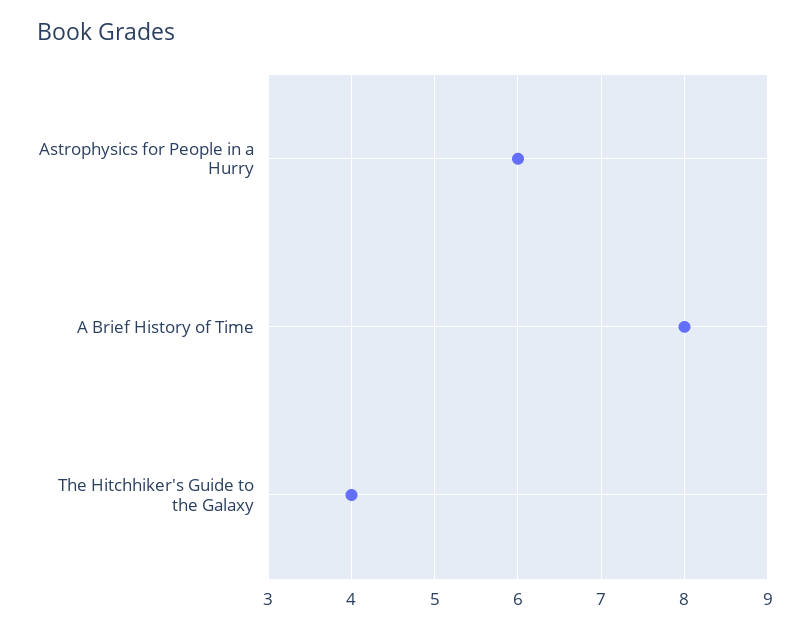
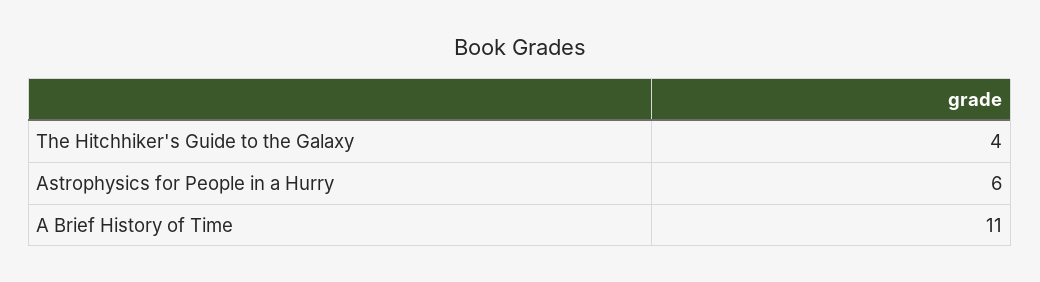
  {
    "Astrophysics for People in a Hurry": 6,
-   "A Brief History of Time": 8,
+   "A Brief History of Time": 11,
    "The Hitchhiker's Guide to the Galaxy": 4
  }

